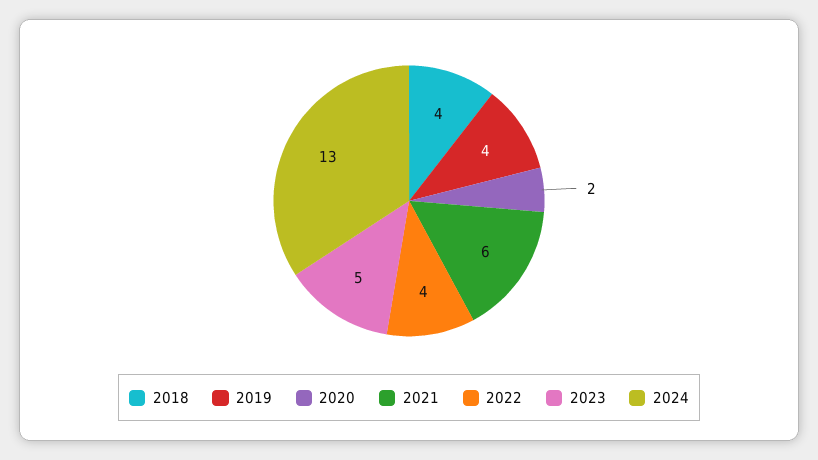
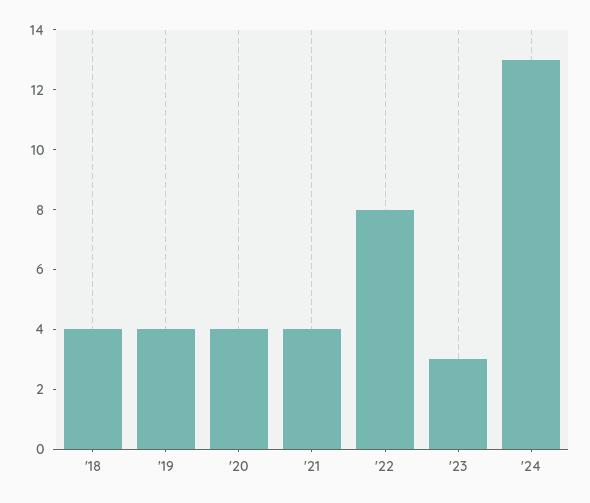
  {
    "2018": 4,
    "2019": 4,
-   "2020": 2,
+   "2020": 4,
-   "2021": 6,
+   "2021": 4,
-   "2022": 4,
+   "2022": 8,
-   "2023": 5,
+   "2023": 3,
    "2024": 13
  }

